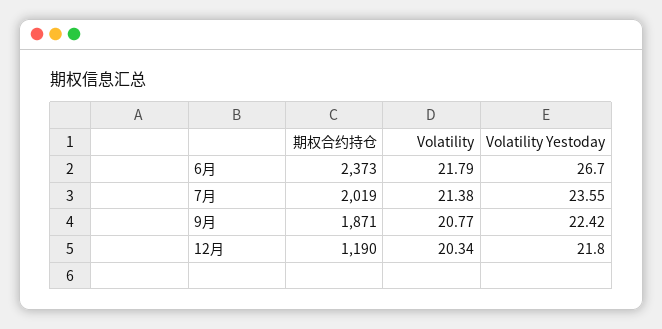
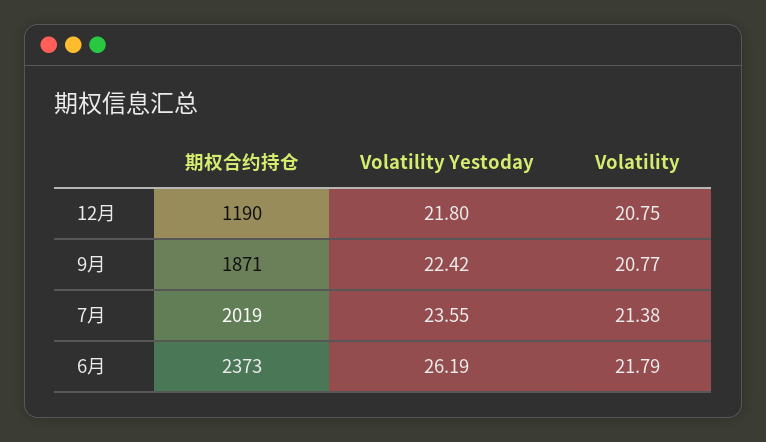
  {
    "期权合约持仓": {
      "6月": 2373,
      "7月": 2019,
      "9月": 1871,
      "12月": 1190
    },
    "Volatility": {
      "6月": 21.79,
      "7月": 21.38,
      "9月": 20.77,
-     "12月": 20.34
+     "12月": 20.75
    },
    "Volatility Yestoday": {
-     "6月": 26.7,
+     "6月": 26.19,
      "7月": 23.55,
      "9月": 22.42,
      "12月": 21.8
    }
  }

